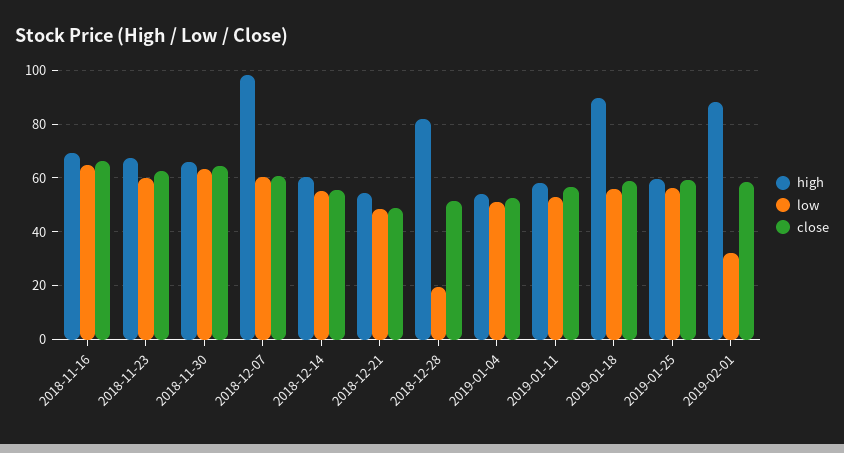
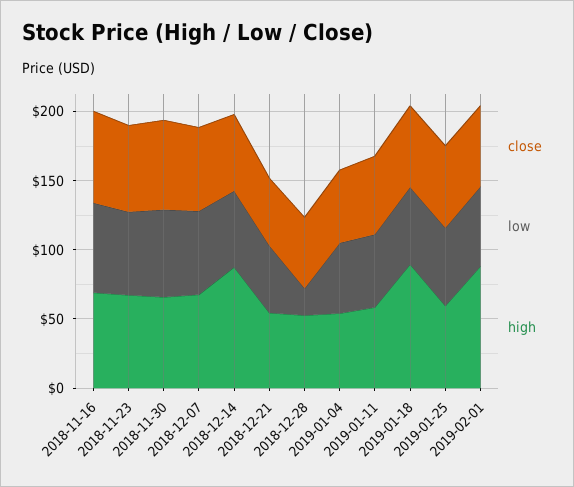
  {
    "high": {
      "2018-11-16": 70,
      "2018-11-23": 67.5,
      "2018-11-30": 65,
-     "2018-12-07": 97.5,
+     "2018-12-07": 70,
-     "2018-12-14": 60,
+     "2018-12-14": 90,
      "2018-12-21": 55,
-     "2018-12-28": 82.5,
+     "2018-12-28": 50,
      "2019-01-04": 55,
      "2019-01-11": 57.5,
      "2019-01-18": 90,
      "2019-01-25": 60,
      "2019-02-01": 87.5
    },
    "low": {
      "2018-11-16": 65,
      "2018-11-23": 60,
      "2018-11-30": 62.5,
      "2018-12-07": 60,
      "2018-12-14": 55,
      "2018-12-21": 47.5,
      "2018-12-28": 20,
      "2019-01-04": 50,
      "2019-01-11": 52.5,
      "2019-01-18": 55,
      "2019-01-25": 57.5,
-     "2019-02-01": 32.5
+     "2019-02-01": 60
    },
    "close": {
      "2018-11-16": 67.5,
      "2018-11-23": 62.5,
      "2018-11-30": 65,
      "2018-12-07": 60,
      "2018-12-14": 55,
      "2018-12-21": 50,
      "2018-12-28": 52.5,
      "2019-01-04": 52.5,
      "2019-01-11": 57.5,
      "2019-01-18": 57.5,
      "2019-01-25": 60,
      "2019-02-01": 57.5
    }
  }

